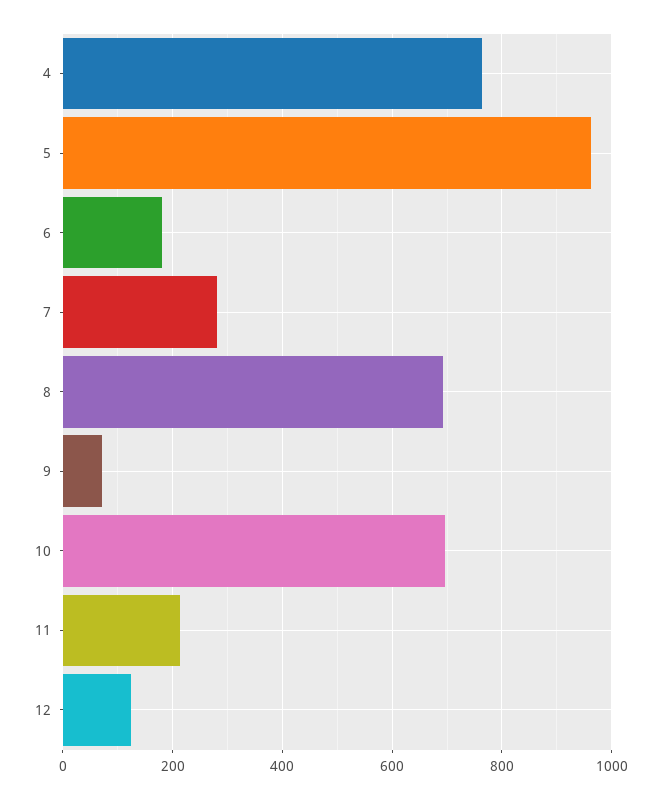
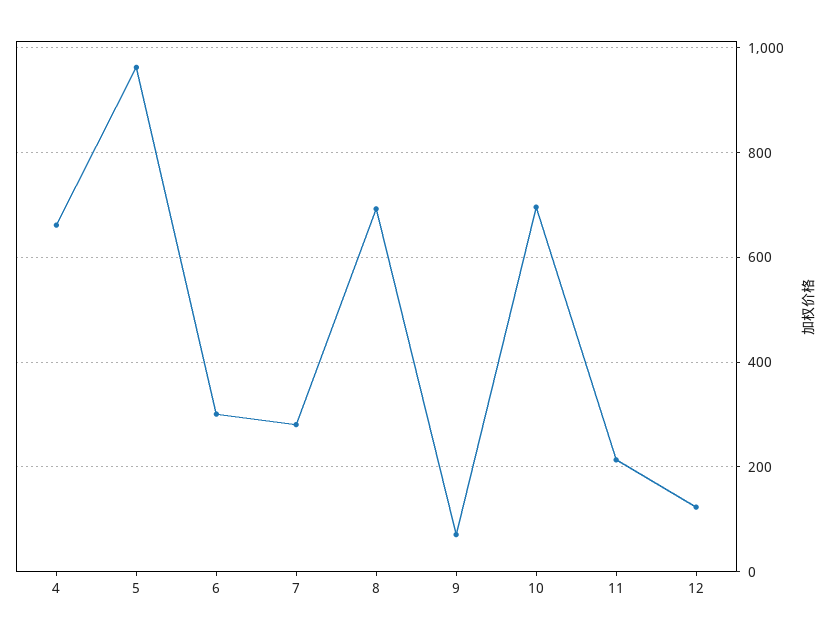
  {
-   "4": 760,
+   "4": 660,
    "5": 960,
-   "6": 180,
+   "6": 300,
    "7": 280,
    "8": 700,
    "9": 80,
    "10": 700,
    "11": 220,
    "12": 120
  }

